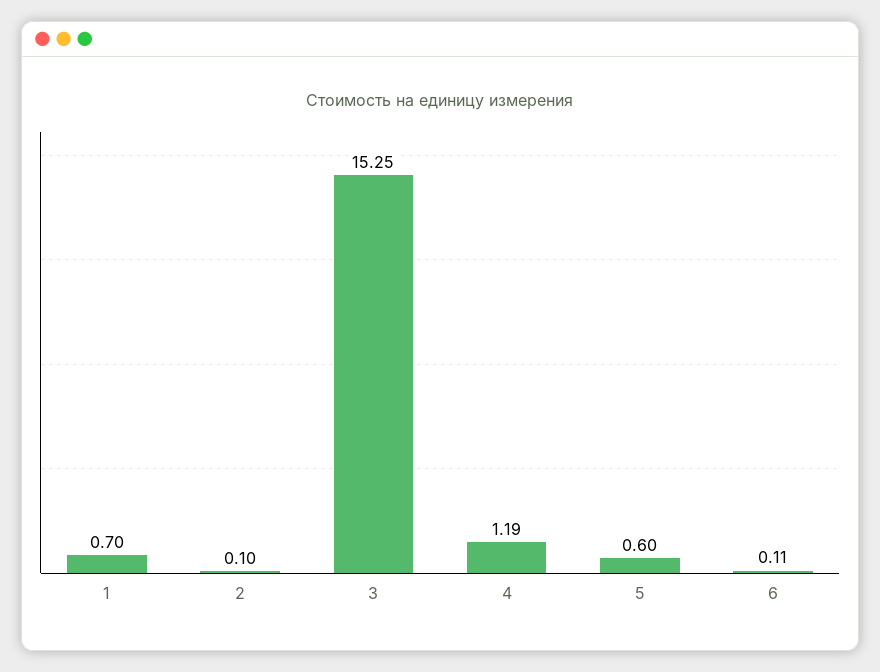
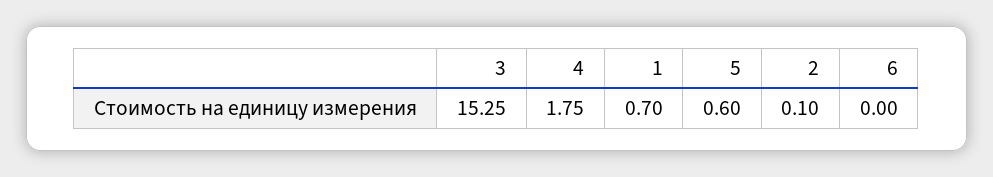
  {
    "1": 0.7,
    "2": 0.1,
    "3": 15.25,
-   "4": 1.19,
+   "4": 1.75,
    "5": 0.6,
-   "6": 0.11
+   "6": 0
  }

